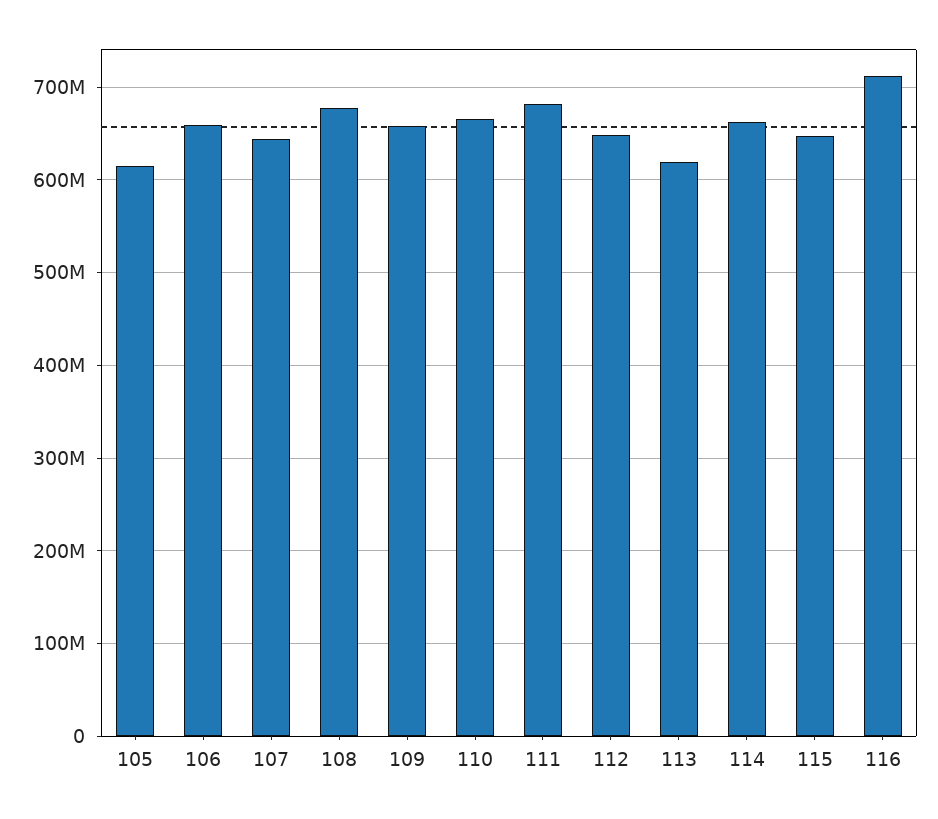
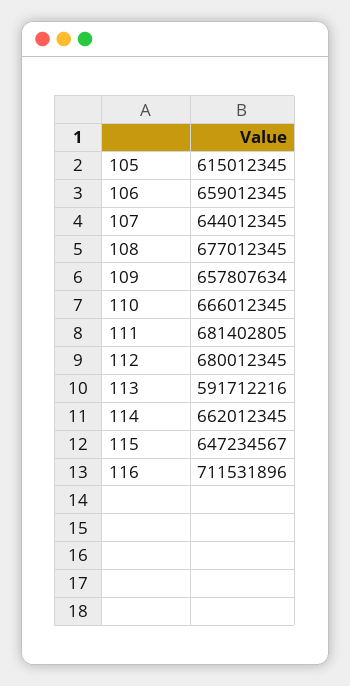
  {
    "105": 615012345,
    "106": 659012345,
    "107": 644012345,
    "108": 677012345,
    "109": 657807634,
    "110": 666012345,
    "111": 681402805,
-   "112": 650000000,
+   "112": 680012345,
-   "113": 620000000,
+   "113": 591712216,
    "114": 662012345,
    "115": 647234567,
    "116": 711531896
  }

